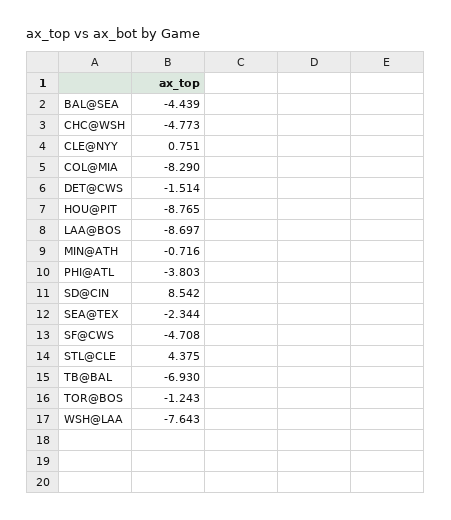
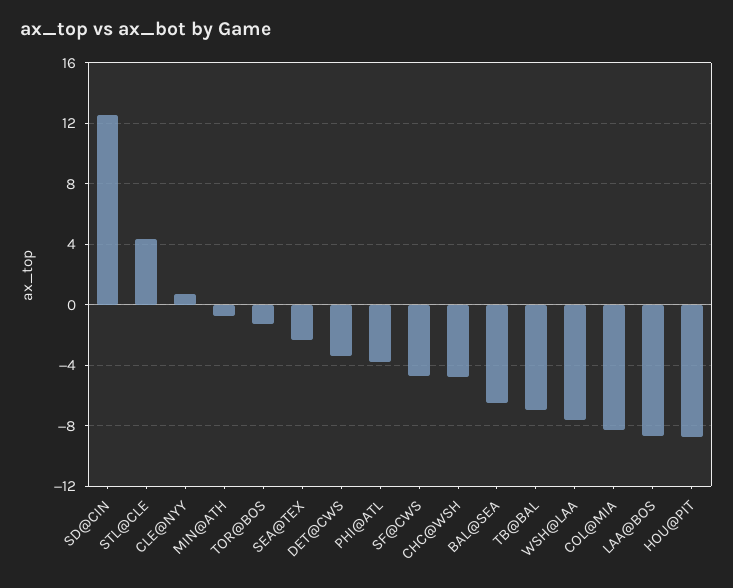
  {
-   "BAL@SEA": -4.439,
+   "BAL@SEA": -6.5,
    "CHC@WSH": -4.773,
    "CLE@NYY": 0.751,
    "COL@MIA": -8.29,
-   "DET@CWS": -1.514,
+   "DET@CWS": -3.5,
    "HOU@PIT": -8.765,
    "LAA@BOS": -8.697,
    "MIN@ATH": -0.716,
    "PHI@ATL": -3.803,
-   "SD@CIN": 8.542,
+   "SD@CIN": 12.5,
    "SEA@TEX": -2.344,
    "SF@CWS": -4.708,
    "STL@CLE": 4.375,
    "TB@BAL": -6.93,
    "TOR@BOS": -1.243,
    "WSH@LAA": -7.643
  }

